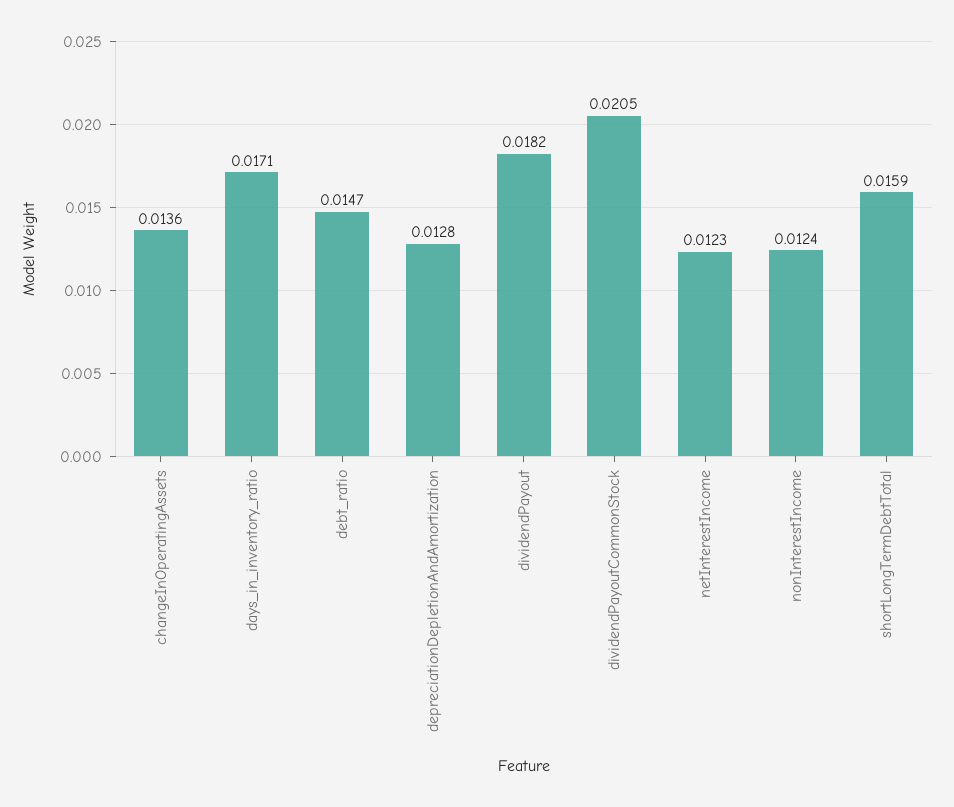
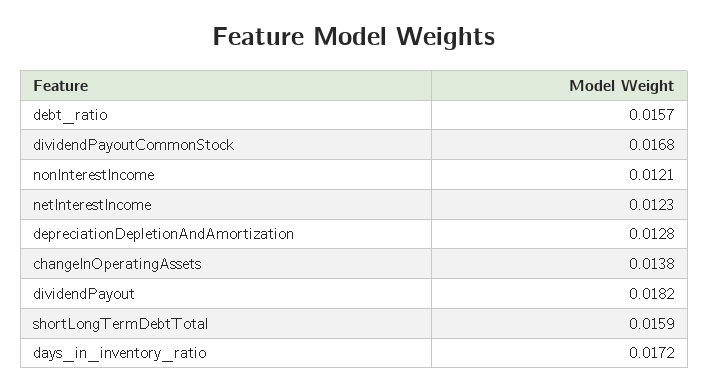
  {
-   "changeInOperatingAssets": 0.0136,
+   "changeInOperatingAssets": 0.0138,
-   "days_in_inventory_ratio": 0.0171,
+   "days_in_inventory_ratio": 0.0172,
-   "debt_ratio": 0.0147,
+   "debt_ratio": 0.0157,
    "depreciationDepletionAndAmortization": 0.0128,
    "dividendPayout": 0.0182,
-   "dividendPayoutCommonStock": 0.0205,
+   "dividendPayoutCommonStock": 0.0168,
    "netInterestIncome": 0.0123,
-   "nonInterestIncome": 0.0124,
+   "nonInterestIncome": 0.0121,
    "shortLongTermDebtTotal": 0.0159
  }

